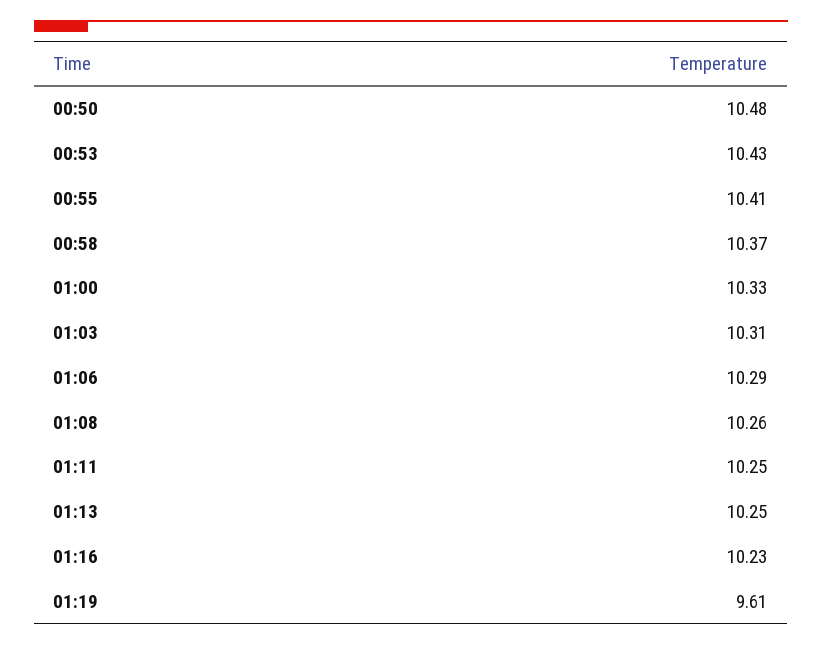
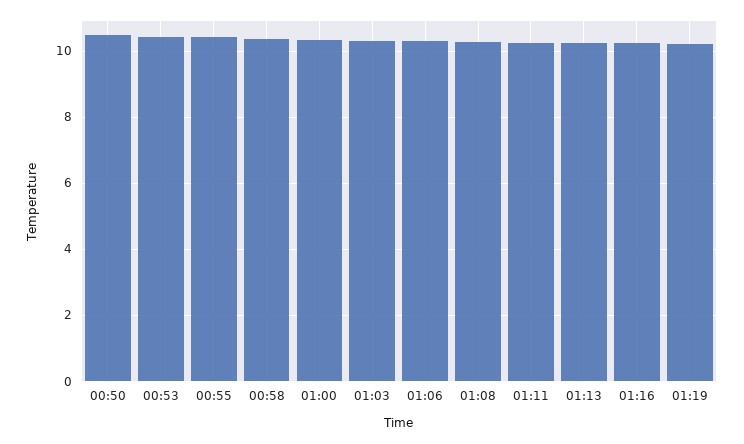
  {
    "00:50": 10.48,
    "00:53": 10.43,
    "00:55": 10.41,
    "00:58": 10.37,
    "01:00": 10.33,
    "01:03": 10.31,
    "01:06": 10.29,
    "01:08": 10.26,
    "01:11": 10.25,
    "01:13": 10.25,
    "01:16": 10.23,
-   "01:19": 9.61
+   "01:19": 10.2
  }

